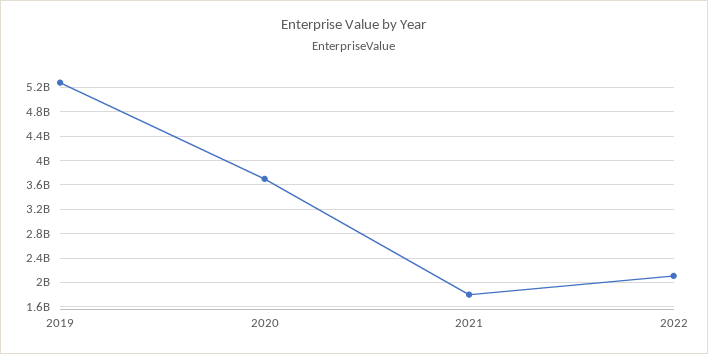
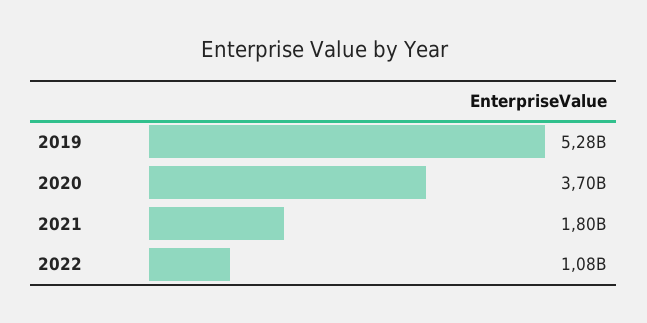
  {
    "2019": 5280000000,
    "2020": 3700000000,
    "2021": 1800000000,
-   "2022": 2100000000
+   "2022": 1080000000
  }

